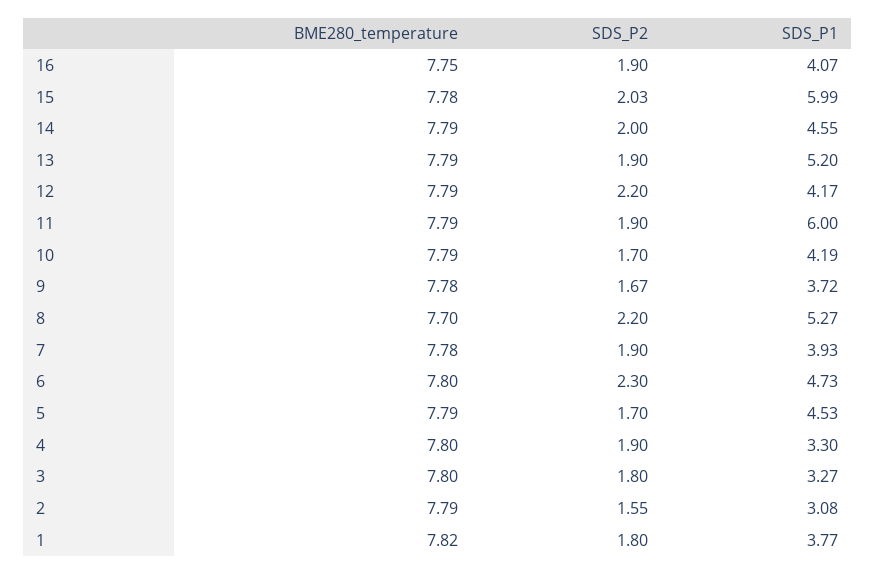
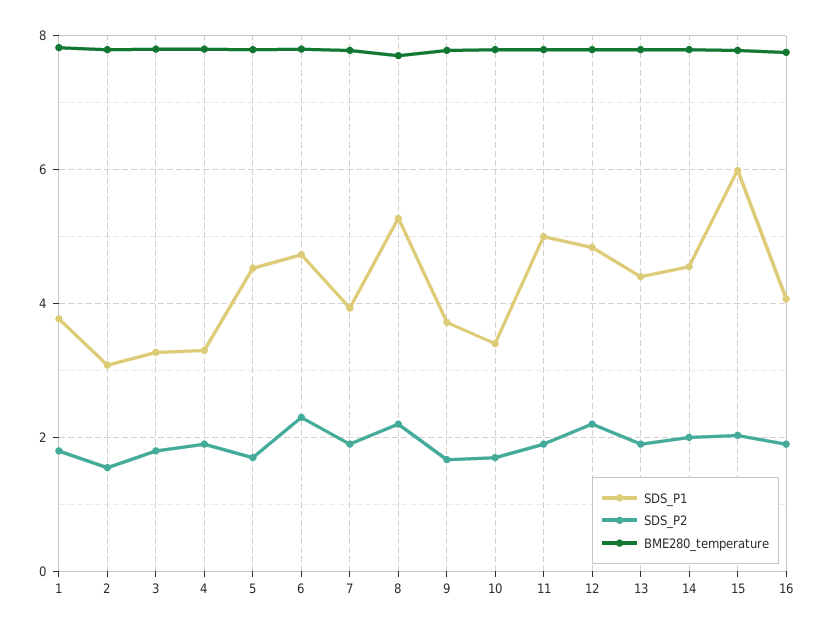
  {
    "BME280_temperature": {
      "16": 7.75,
      "15": 7.78,
      "14": 7.79,
      "13": 7.79,
      "12": 7.79,
      "11": 7.79,
      "10": 7.79,
      "9": 7.78,
      "8": 7.7,
      "7": 7.78,
      "6": 7.8,
      "5": 7.79,
      "4": 7.8,
      "3": 7.8,
      "2": 7.79,
      "1": 7.82
    },
    "SDS_P2": {
      "16": 1.9,
      "15": 2.03,
      "14": 2,
      "13": 1.9,
      "12": 2.2,
      "11": 1.9,
      "10": 1.7,
      "9": 1.67,
      "8": 2.2,
      "7": 1.9,
      "6": 2.3,
      "5": 1.7,
      "4": 1.9,
      "3": 1.8,
      "2": 1.55,
      "1": 1.8
    },
    "SDS_P1": {
      "16": 4.07,
      "15": 5.99,
      "14": 4.55,
-     "13": 5.2,
+     "13": 4.4,
-     "12": 4.17,
+     "12": 4.8,
-     "11": 6,
+     "11": 5,
-     "10": 4.19,
+     "10": 3.4,
      "9": 3.72,
      "8": 5.27,
      "7": 3.93,
      "6": 4.73,
      "5": 4.53,
      "4": 3.3,
      "3": 3.27,
      "2": 3.08,
      "1": 3.77
    }
  }

